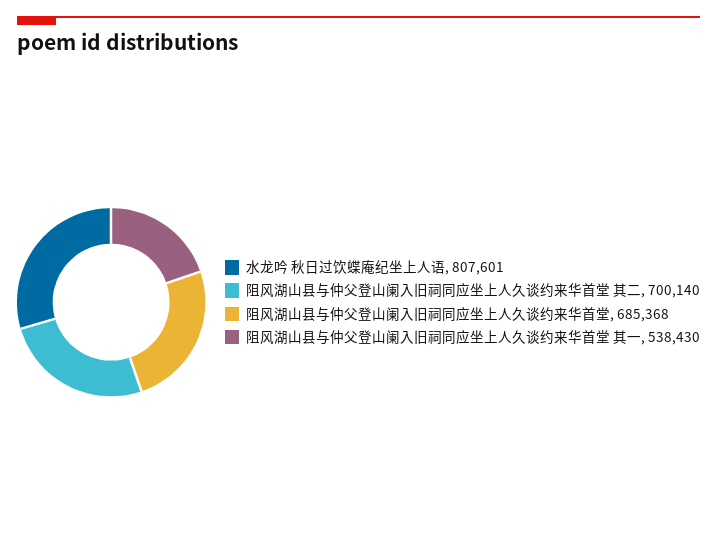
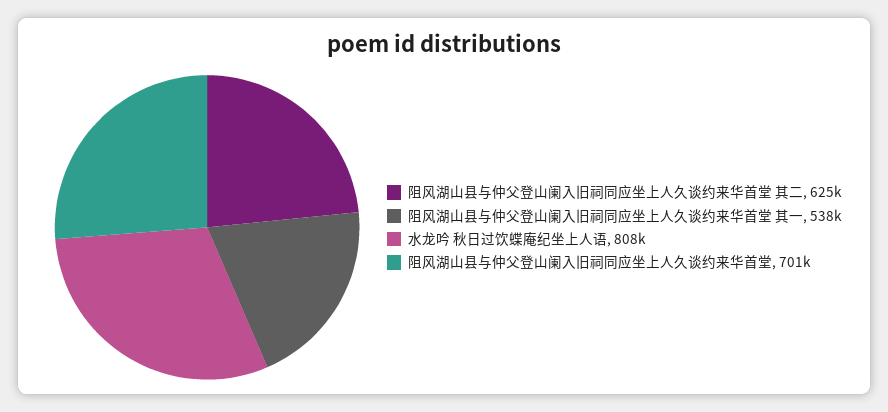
  {
    "水龙吟 秋日过饮蝶庵纪坐上人语": 807601,
-   "阻风湖山县与仲父登山阑入旧祠同应坐上人久谈约来华首堂 其二": 700140,
+   "阻风湖山县与仲父登山阑入旧祠同应坐上人久谈约来华首堂 其二": 625000,
-   "阻风湖山县与仲父登山阑入旧祠同应坐上人久谈约来华首堂": 685368,
+   "阻风湖山县与仲父登山阑入旧祠同应坐上人久谈约来华首堂": 701000,
    "阻风湖山县与仲父登山阑入旧祠同应坐上人久谈约来华首堂 其一": 538430
  }

